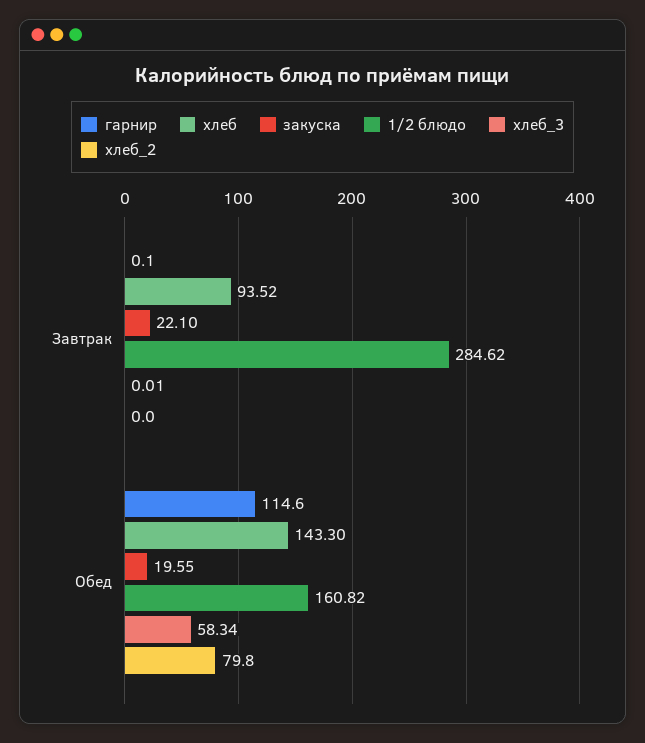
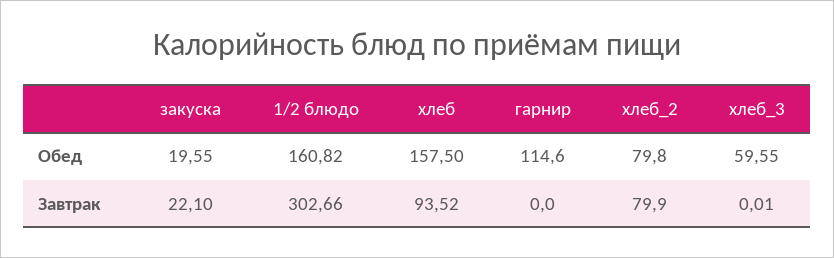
  {
    "гарнир": {
-     "Завтрак": 0.1,
+     "Завтрак": 0,
      "Обед": 114.6
    },
    "хлеб": {
      "Завтрак": 93.52,
-     "Обед": 143.3
+     "Обед": 157.5
    },
    "закуска": {
      "Завтрак": 22.1,
      "Обед": 19.55
    },
    "1/2 блюдо": {
-     "Завтрак": 284.62,
+     "Завтрак": 302.66,
      "Обед": 160.82
    },
    "хлеб_3": {
      "Завтрак": 0.01,
-     "Обед": 58.34
+     "Обед": 59.55
    },
    "хлеб_2": {
-     "Завтрак": 0,
+     "Завтрак": 79.9,
      "Обед": 79.8
    }
  }

